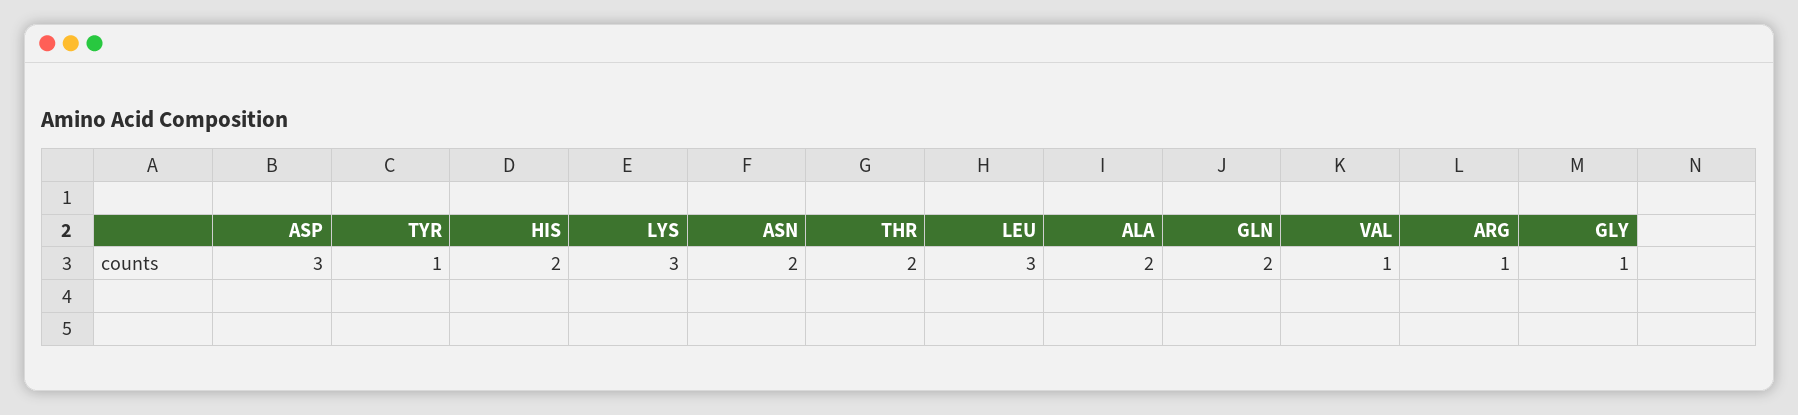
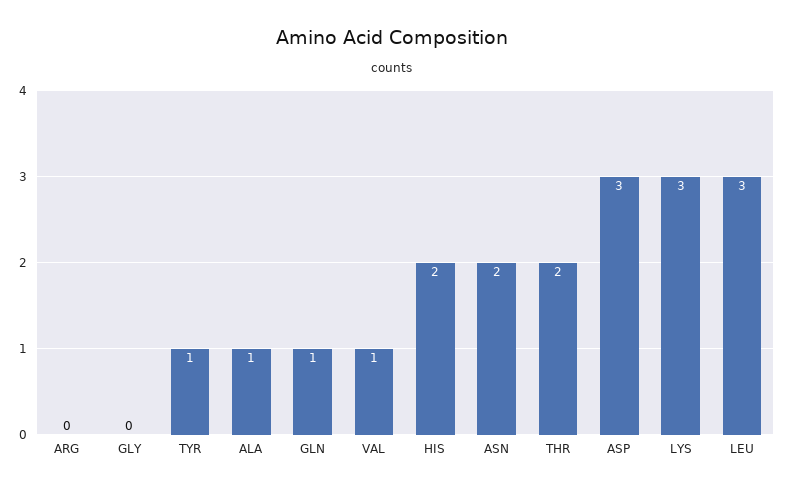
  {
    "ASP": 3,
    "TYR": 1,
    "HIS": 2,
    "LYS": 3,
    "ASN": 2,
    "THR": 2,
    "LEU": 3,
-   "ALA": 2,
+   "ALA": 1,
-   "GLN": 2,
+   "GLN": 1,
    "VAL": 1,
-   "ARG": 1,
+   "ARG": 0,
-   "GLY": 1
+   "GLY": 0
  }

